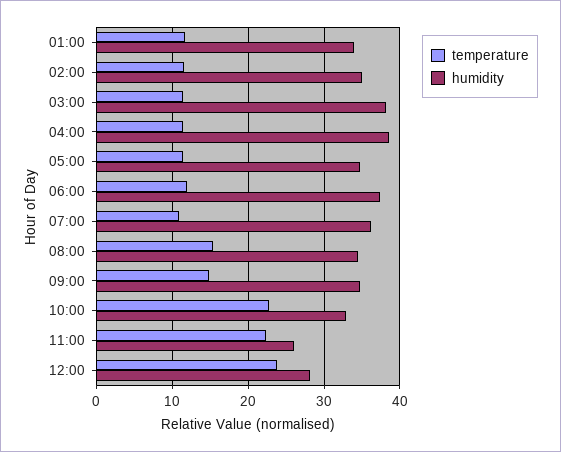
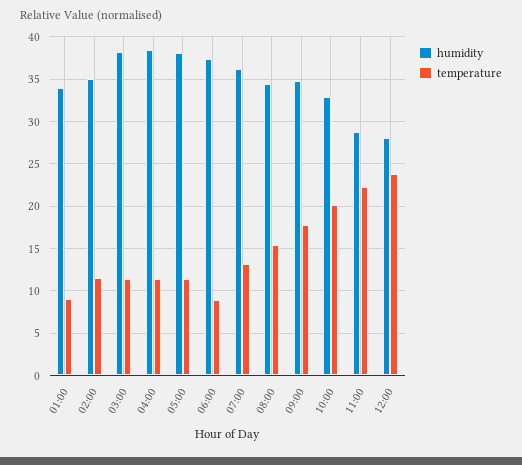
  {
    "temperature": {
-     "01:00": 12,
+     "01:00": 9,
      "02:00": 12,
      "03:00": 11,
      "04:00": 11,
      "05:00": 11,
-     "06:00": 12,
+     "06:00": 9,
-     "07:00": 11,
+     "07:00": 13,
      "08:00": 15,
-     "09:00": 15,
+     "09:00": 18,
-     "10:00": 23,
+     "10:00": 20,
      "11:00": 22,
      "12:00": 24
    },
    "humidity": {
      "01:00": 34,
      "02:00": 35,
      "03:00": 38,
      "04:00": 39,
-     "05:00": 35,
+     "05:00": 38,
      "06:00": 37,
      "07:00": 36,
      "08:00": 35,
      "09:00": 35,
      "10:00": 33,
-     "11:00": 26,
+     "11:00": 29,
      "12:00": 28
    }
  }

